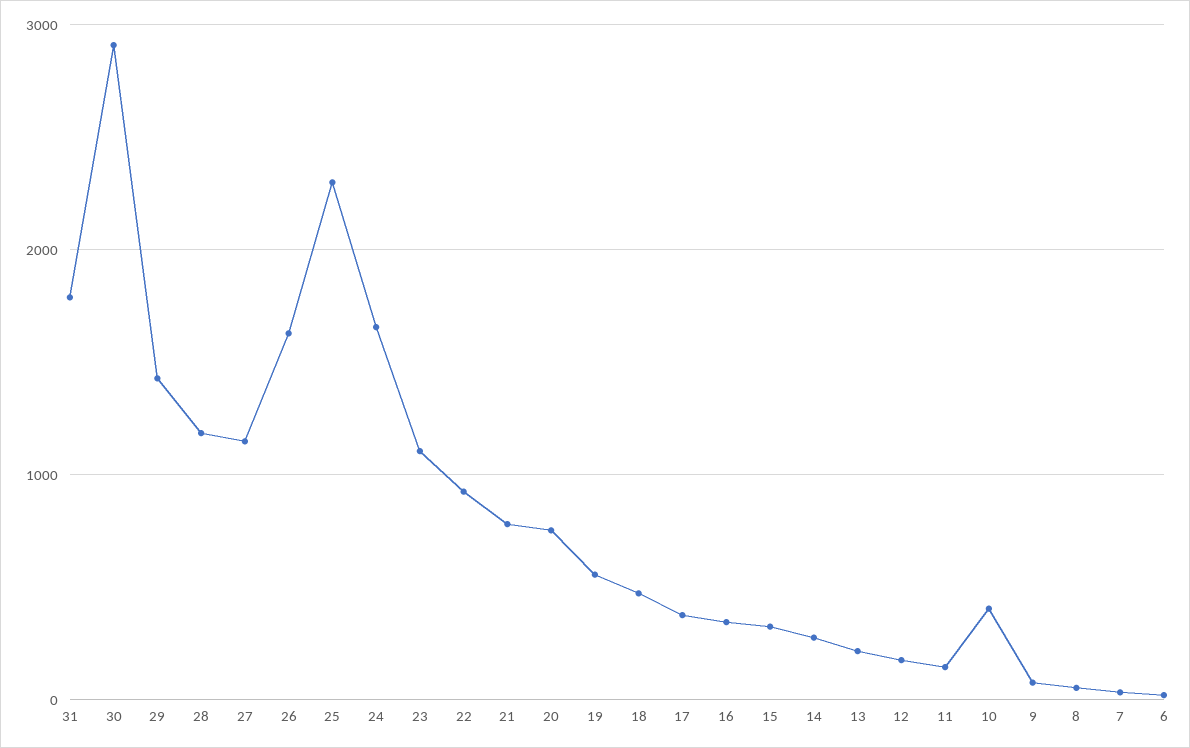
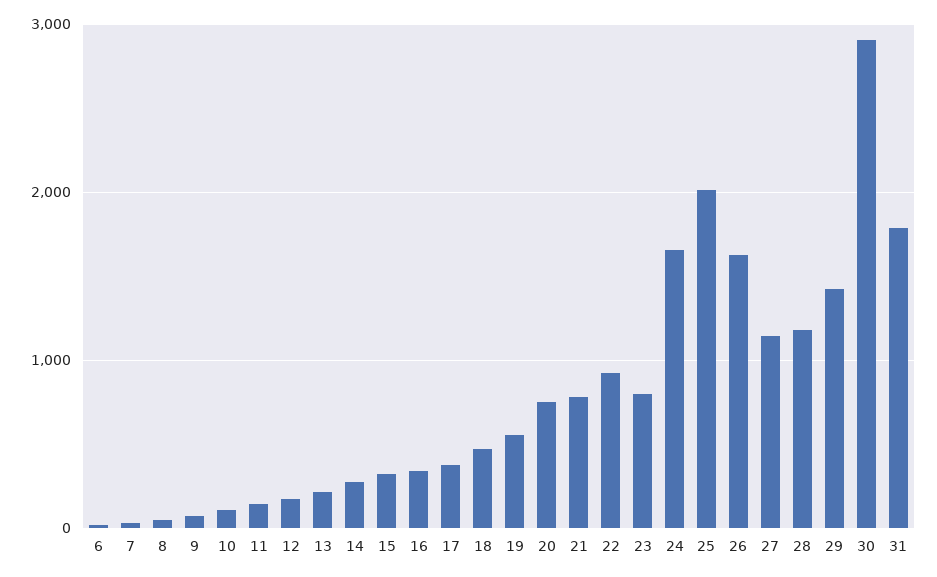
  {
    "31": 1800,
    "30": 2900,
    "29": 1400,
    "28": 1200,
    "27": 1100,
    "26": 1600,
-   "25": 2300,
+   "25": 2000,
    "24": 1700,
-   "23": 1100,
+   "23": 800,
    "22": 900,
    "21": 800,
    "20": 800,
    "19": 600,
    "18": 500,
    "17": 400,
    "16": 300,
    "15": 300,
    "14": 300,
    "13": 200,
    "12": 200,
    "11": 100,
-   "10": 400,
+   "10": 100,
    "9": 100,
    "8": 100,
    "7": 0,
    "6": 0
  }

